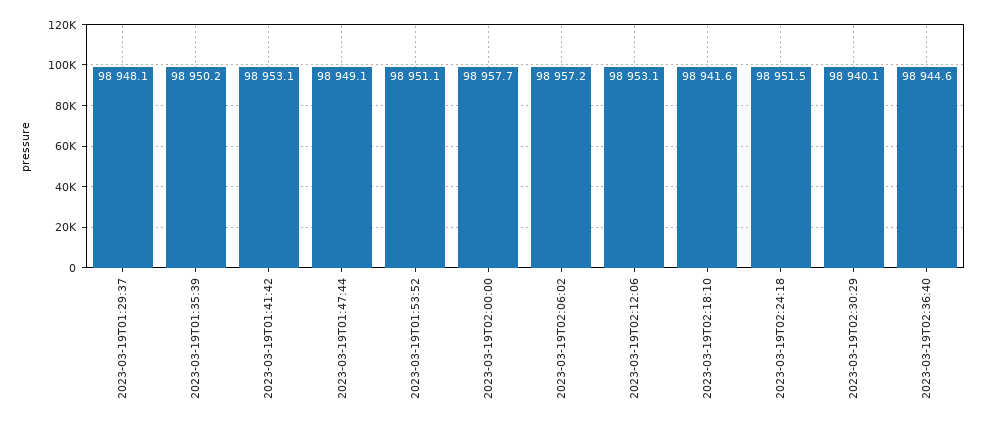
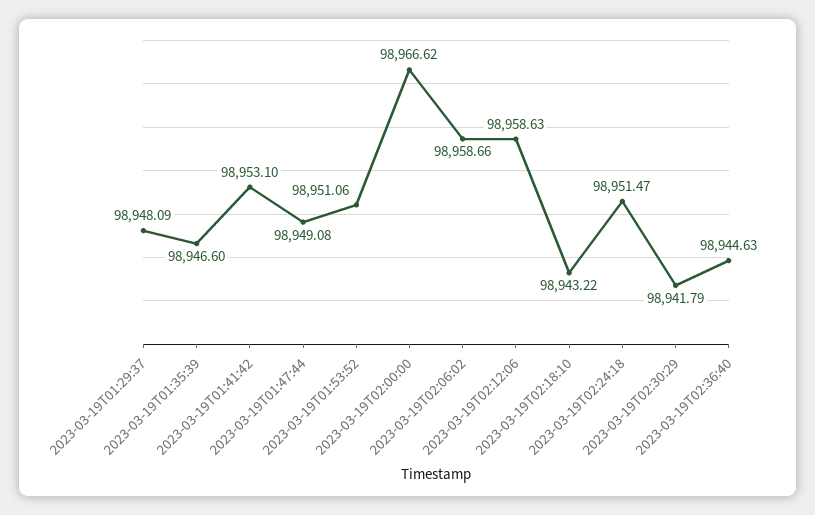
  {
    "2023-03-19T01:29:37": 98948.09,
-   "2023-03-19T01:35:39": 98950.2,
+   "2023-03-19T01:35:39": 98946.6,
    "2023-03-19T01:41:42": 98953.1,
    "2023-03-19T01:47:44": 98949.08,
    "2023-03-19T01:53:52": 98951.06,
-   "2023-03-19T02:00:00": 98957.7,
+   "2023-03-19T02:00:00": 98966.62,
-   "2023-03-19T02:06:02": 98957.2,
+   "2023-03-19T02:06:02": 98958.66,
-   "2023-03-19T02:12:06": 98953.1,
+   "2023-03-19T02:12:06": 98958.63,
-   "2023-03-19T02:18:10": 98941.6,
+   "2023-03-19T02:18:10": 98943.22,
    "2023-03-19T02:24:18": 98951.47,
-   "2023-03-19T02:30:29": 98940.1,
+   "2023-03-19T02:30:29": 98941.79,
    "2023-03-19T02:36:40": 98944.63
  }

